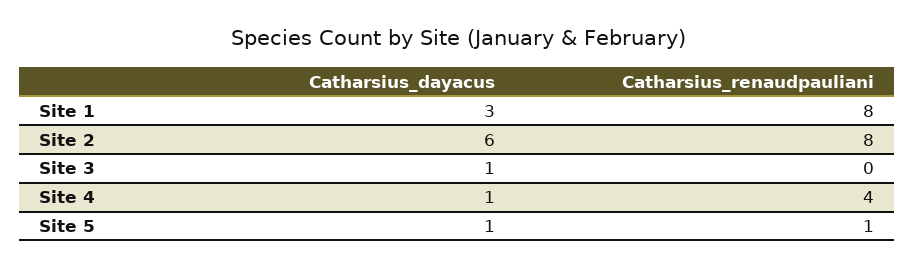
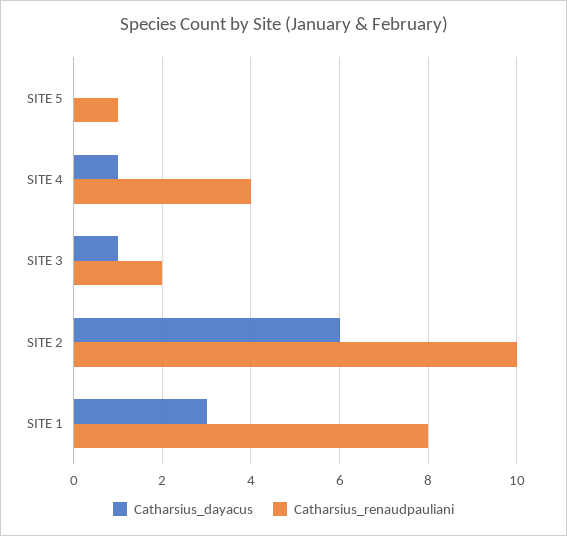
  {
    "Catharsius_dayacus": {
      "Site 1": 3,
      "Site 2": 6,
      "Site 3": 1,
      "Site 4": 1,
-     "Site 5": 1
+     "Site 5": 0
    },
    "Catharsius_renaudpauliani": {
      "Site 1": 8,
-     "Site 2": 8,
+     "Site 2": 10,
-     "Site 3": 0,
+     "Site 3": 2,
      "Site 4": 4,
      "Site 5": 1
    }
  }

